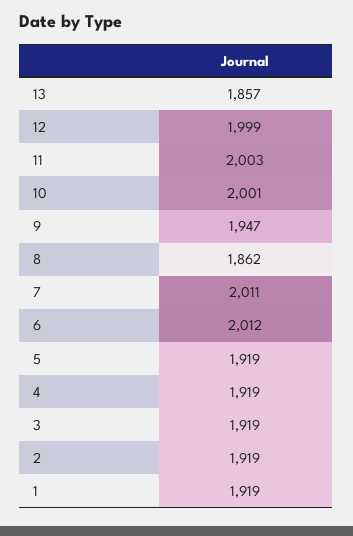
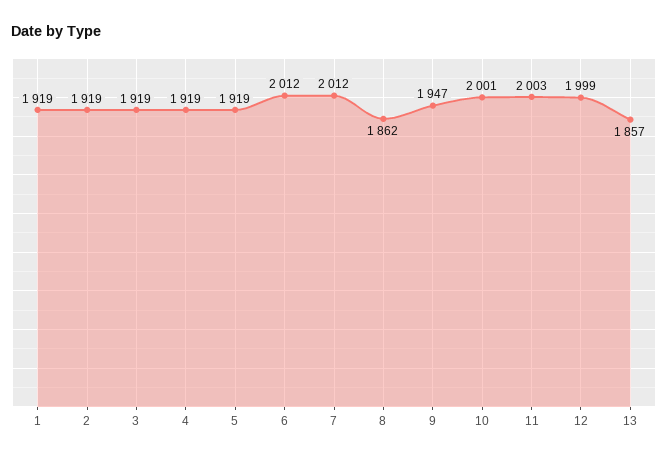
  {
    "13": 1857,
    "12": 1999,
    "11": 2003,
    "10": 2001,
    "9": 1947,
    "8": 1862,
-   "7": 2011,
+   "7": 2012,
    "6": 2012,
    "5": 1919,
    "4": 1919,
    "3": 1919,
    "2": 1919,
    "1": 1919
  }

